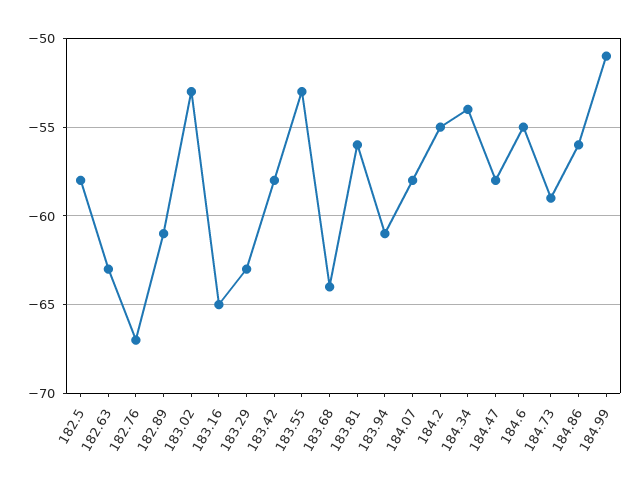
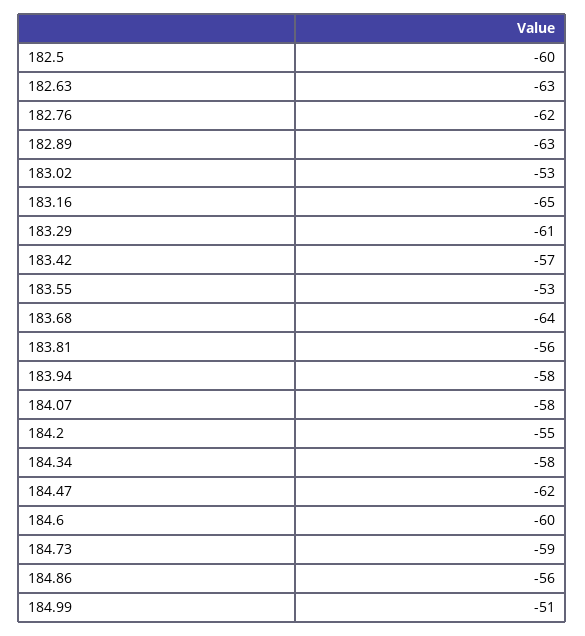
  {
-   "182.5": -58,
+   "182.5": -60,
    "182.63": -63,
-   "182.76": -67,
+   "182.76": -62,
-   "182.89": -61,
+   "182.89": -63,
    "183.02": -53,
    "183.16": -65,
-   "183.29": -63,
+   "183.29": -61,
-   "183.42": -58,
+   "183.42": -57,
    "183.55": -53,
    "183.68": -64,
    "183.81": -56,
-   "183.94": -61,
+   "183.94": -58,
    "184.07": -58,
    "184.2": -55,
-   "184.34": -54,
+   "184.34": -58,
-   "184.47": -58,
+   "184.47": -62,
-   "184.6": -55,
+   "184.6": -60,
    "184.73": -59,
    "184.86": -56,
    "184.99": -51
  }

